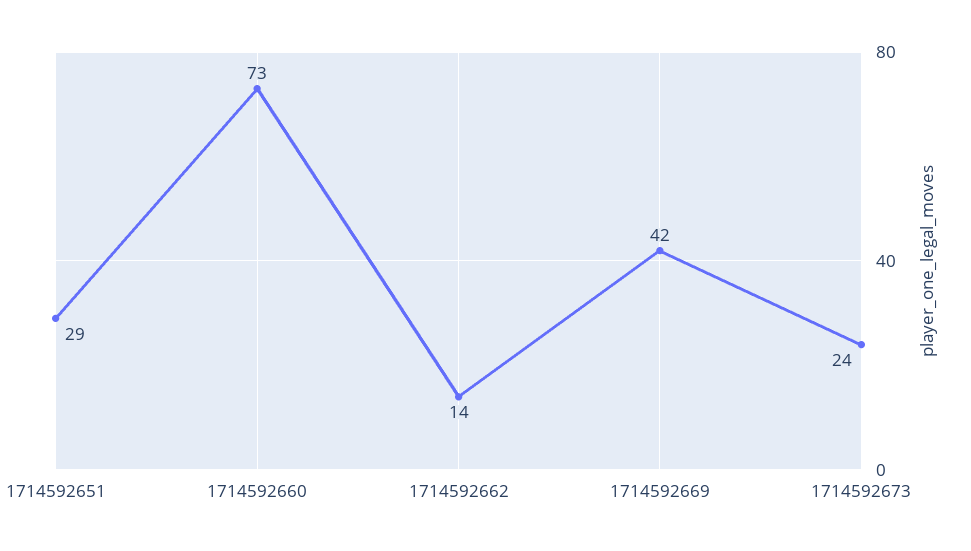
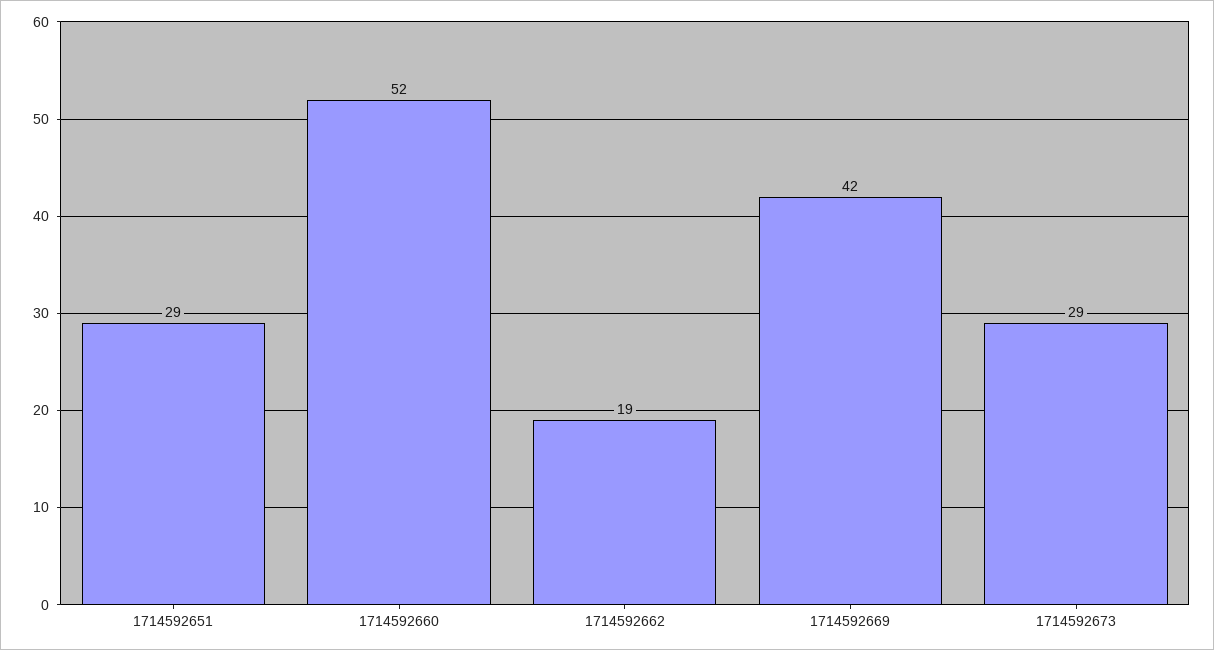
  {
    "1714592651": 29,
-   "1714592660": 73,
+   "1714592660": 52,
-   "1714592662": 14,
+   "1714592662": 19,
    "1714592669": 42,
-   "1714592673": 24
+   "1714592673": 29
  }

